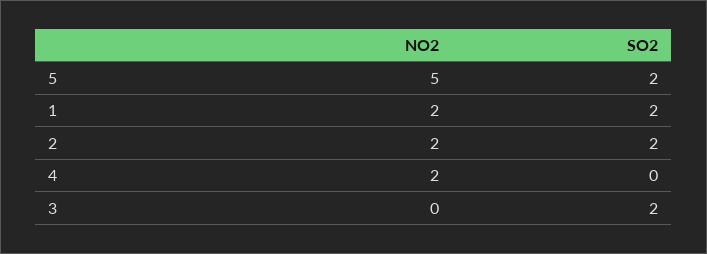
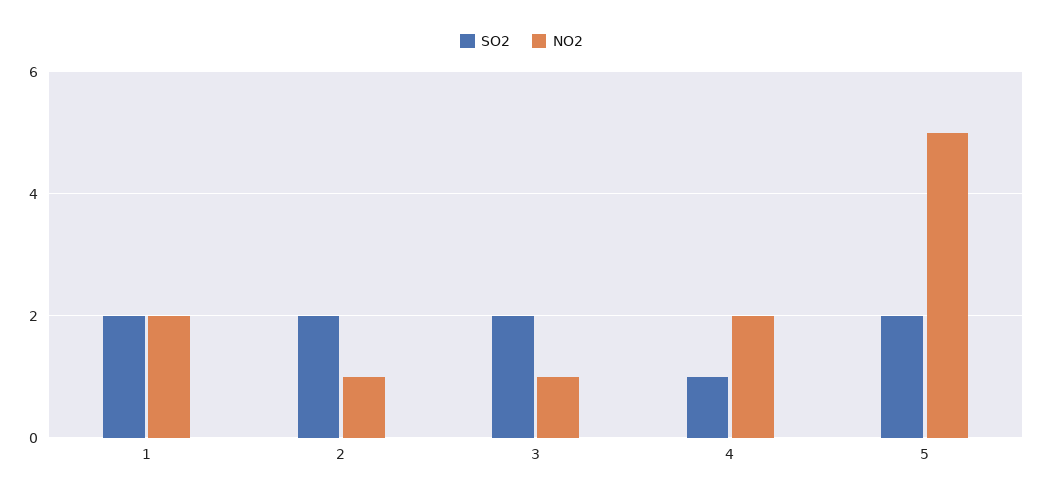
  {
    "NO2": {
      "5": 5,
      "1": 2,
-     "2": 2,
+     "2": 1,
      "4": 2,
-     "3": 0
+     "3": 1
    },
    "SO2": {
      "5": 2,
      "1": 2,
      "2": 2,
-     "4": 0,
+     "4": 1,
      "3": 2
    }
  }

